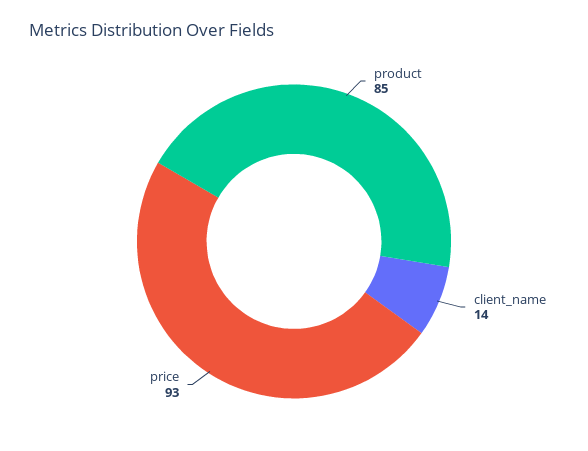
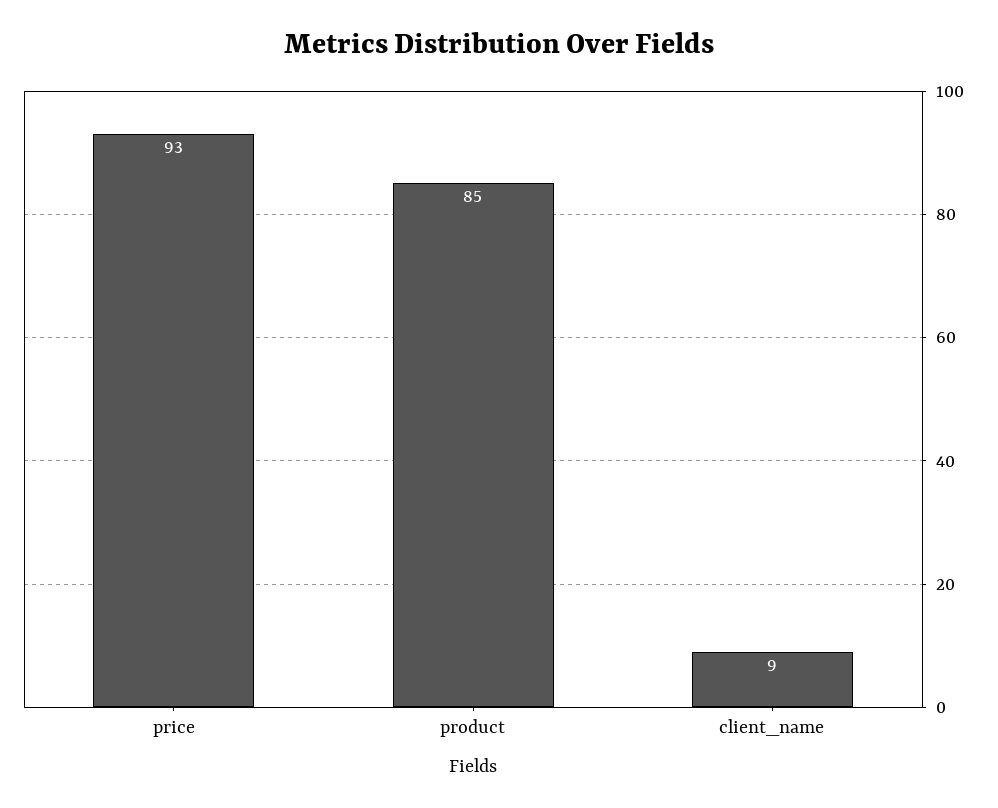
  {
    "product": 85,
-   "client_name": 14,
+   "client_name": 9,
    "price": 93
  }

